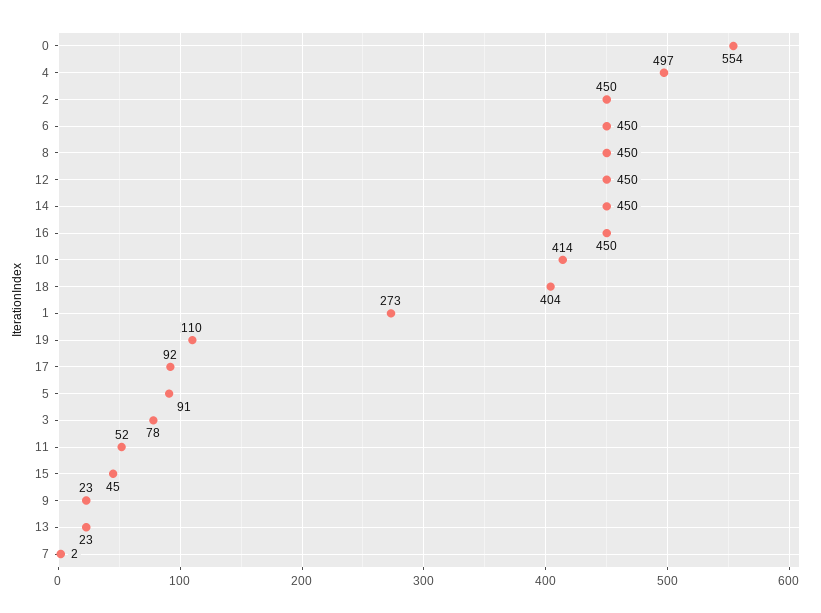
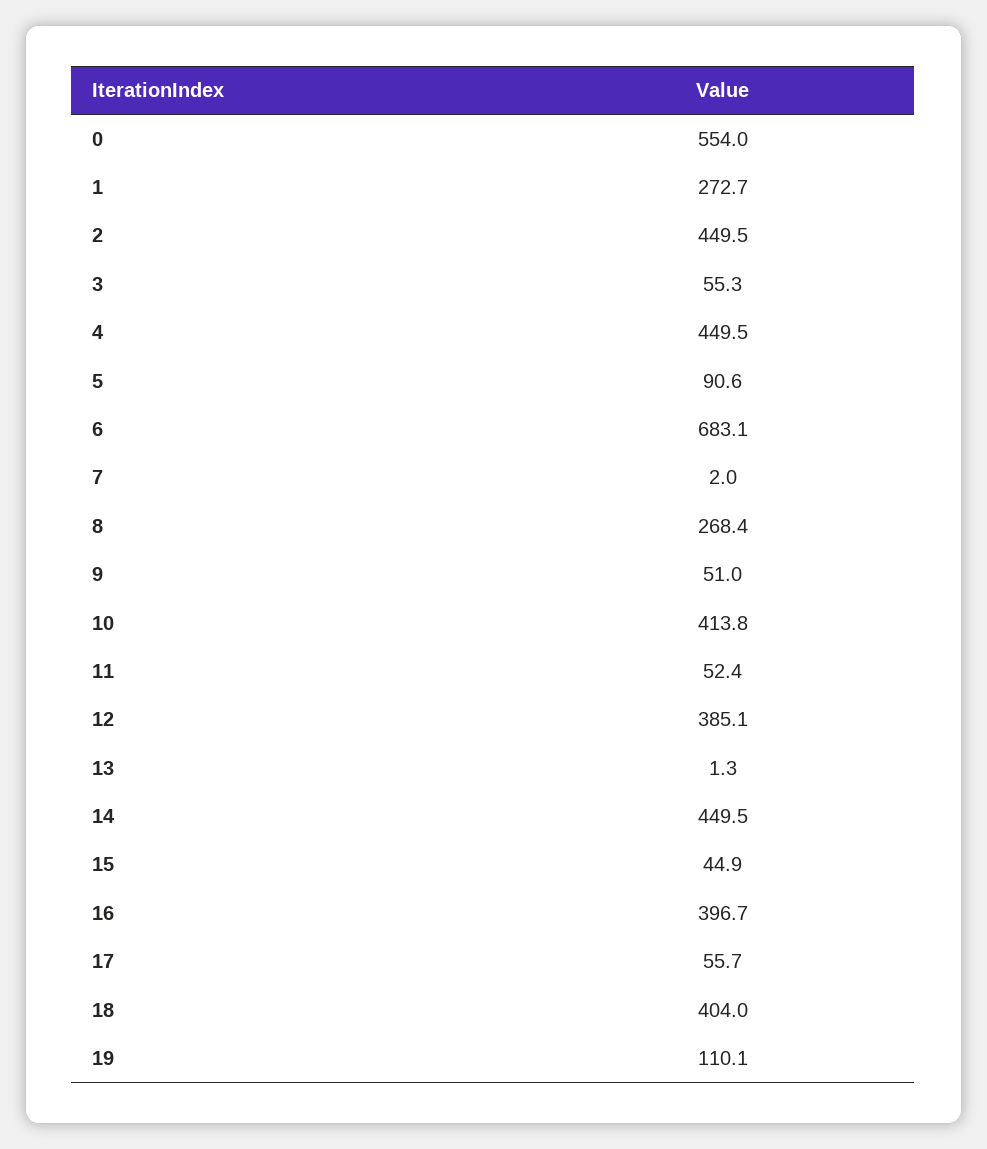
  {
    "0": 554,
-   "4": 497,
+   "4": 449.5,
    "2": 449.5,
-   "6": 450,
+   "6": 683.1,
-   "8": 450,
+   "8": 268.4,
-   "12": 450,
+   "12": 385.1,
    "14": 449.5,
-   "16": 450,
+   "16": 396.7,
    "10": 413.8,
    "18": 404,
    "1": 272.7,
    "19": 110.1,
-   "17": 92,
+   "17": 55.7,
    "5": 90.6,
-   "3": 78,
+   "3": 55.3,
    "11": 52.4,
    "15": 44.9,
-   "9": 23,
+   "9": 51,
-   "13": 23,
+   "13": 1.3,
    "7": 2
  }

